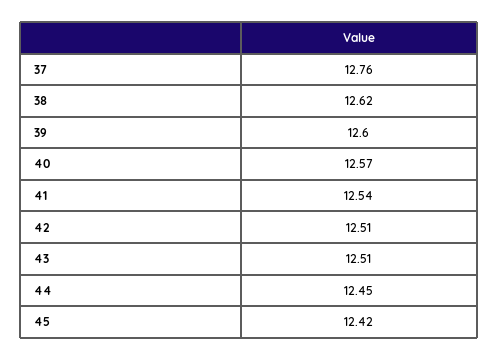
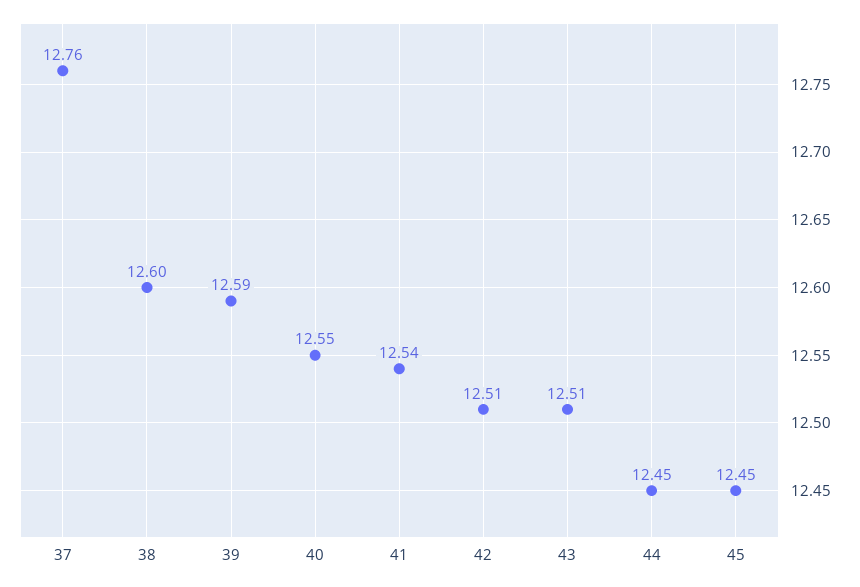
  {
    "37": 12.76,
-   "38": 12.62,
+   "38": 12.6,
-   "39": 12.6,
+   "39": 12.59,
-   "40": 12.57,
+   "40": 12.55,
    "41": 12.54,
    "42": 12.51,
    "43": 12.51,
    "44": 12.45,
-   "45": 12.42
+   "45": 12.45
  }

